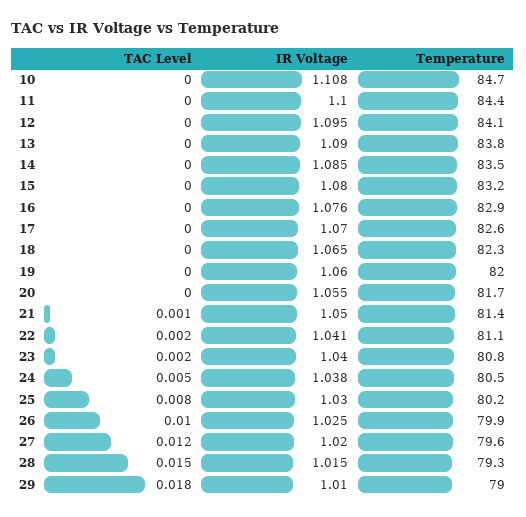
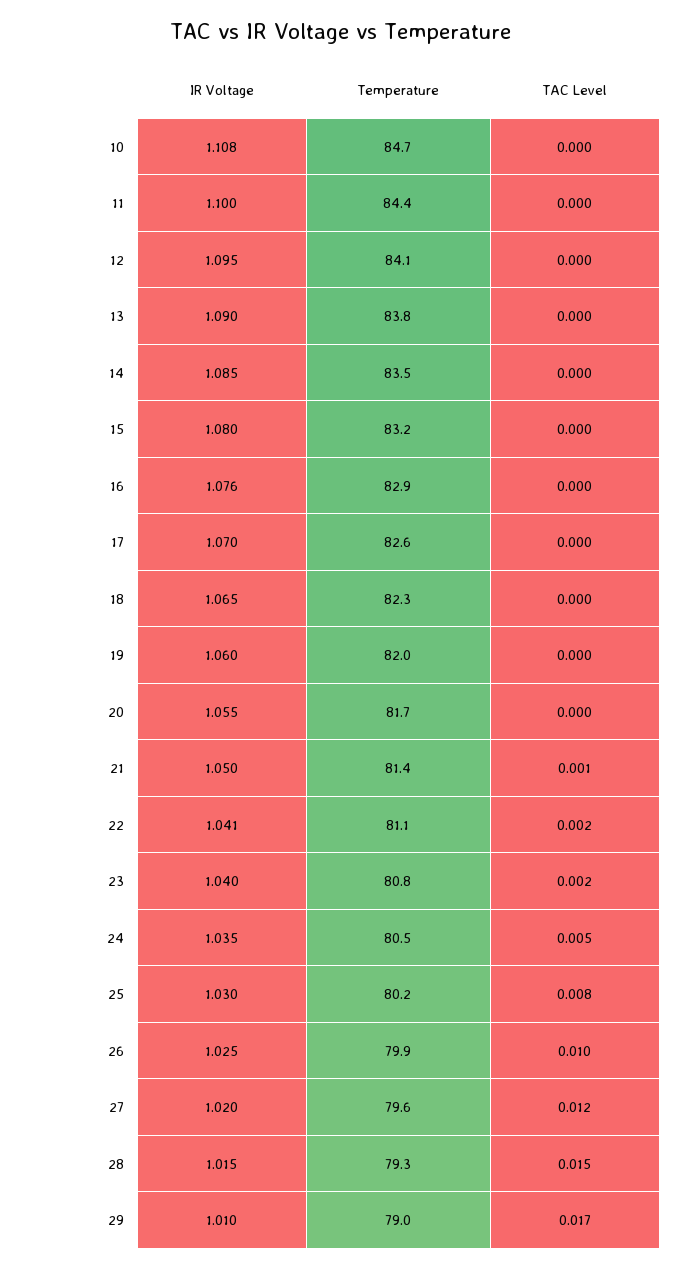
  {
    "TAC Level": {
      "10": 0,
      "11": 0,
      "12": 0,
      "13": 0,
      "14": 0,
      "15": 0,
      "16": 0,
      "17": 0,
      "18": 0,
      "19": 0,
      "20": 0,
      "21": 0.001,
      "22": 0.002,
      "23": 0.002,
      "24": 0.005,
      "25": 0.008,
      "26": 0.01,
      "27": 0.012,
      "28": 0.015,
-     "29": 0.018
+     "29": 0.017
    },
    "IR Voltage": {
      "10": 1.108,
      "11": 1.1,
      "12": 1.095,
      "13": 1.09,
      "14": 1.085,
      "15": 1.08,
      "16": 1.076,
      "17": 1.07,
      "18": 1.065,
      "19": 1.06,
      "20": 1.055,
      "21": 1.05,
      "22": 1.041,
      "23": 1.04,
-     "24": 1.038,
+     "24": 1.035,
      "25": 1.03,
      "26": 1.025,
      "27": 1.02,
      "28": 1.015,
      "29": 1.01
    },
    "Temperature": {
      "10": 84.7,
      "11": 84.4,
      "12": 84.1,
      "13": 83.8,
      "14": 83.5,
      "15": 83.2,
      "16": 82.9,
      "17": 82.6,
      "18": 82.3,
      "19": 82,
      "20": 81.7,
      "21": 81.4,
      "22": 81.1,
      "23": 80.8,
      "24": 80.5,
      "25": 80.2,
      "26": 79.9,
      "27": 79.6,
      "28": 79.3,
      "29": 79
    }
  }

